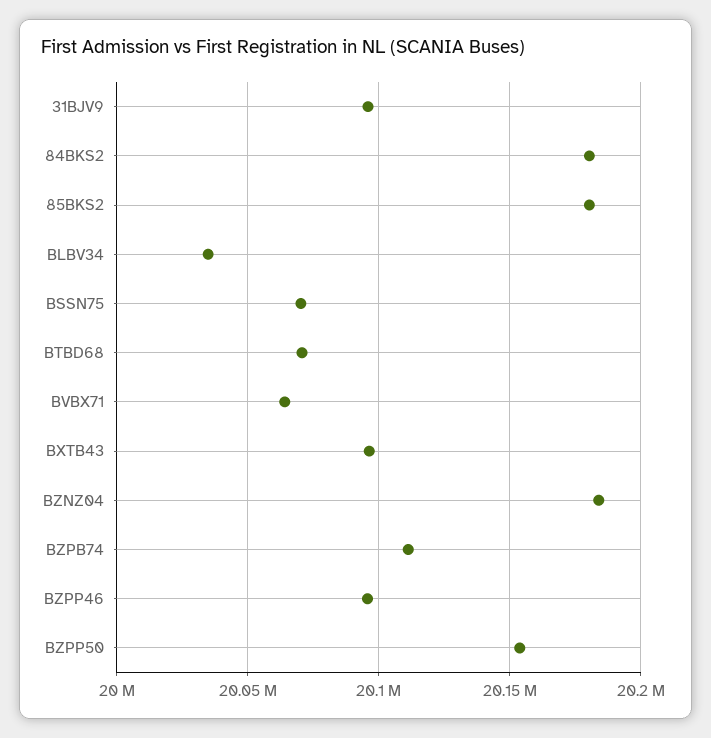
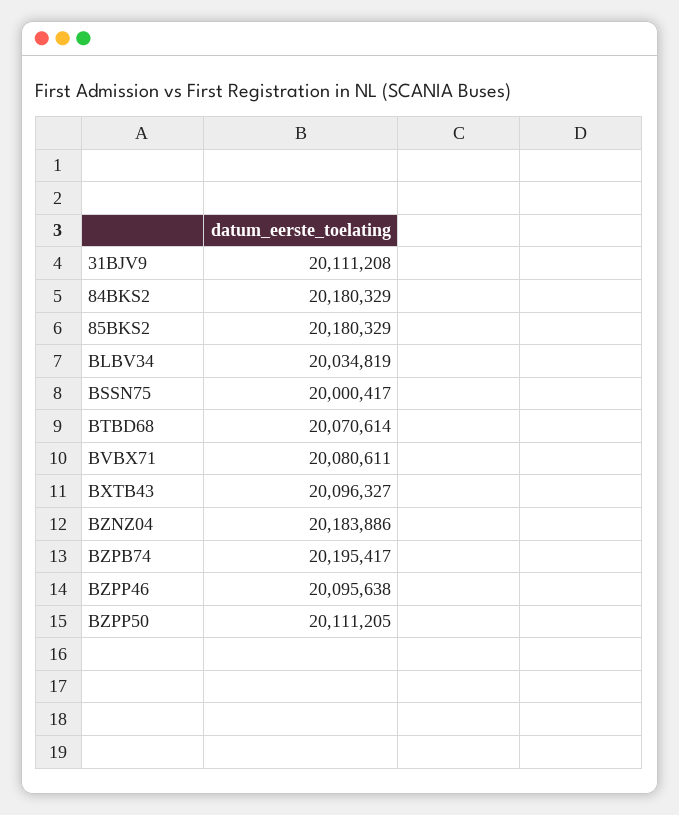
  {
-   "31BJV9": 20095000,
+   "31BJV9": 20111208,
    "84BKS2": 20180329,
    "85BKS2": 20180329,
    "BLBV34": 20034819,
-   "BSSN75": 20070000,
+   "BSSN75": 20000417,
    "BTBD68": 20070614,
-   "BVBX71": 20065000,
+   "BVBX71": 20080611,
    "BXTB43": 20096327,
    "BZNZ04": 20183886,
-   "BZPB74": 20110000,
+   "BZPB74": 20195417,
    "BZPP46": 20095638,
-   "BZPP50": 20155000
+   "BZPP50": 20111205
  }

